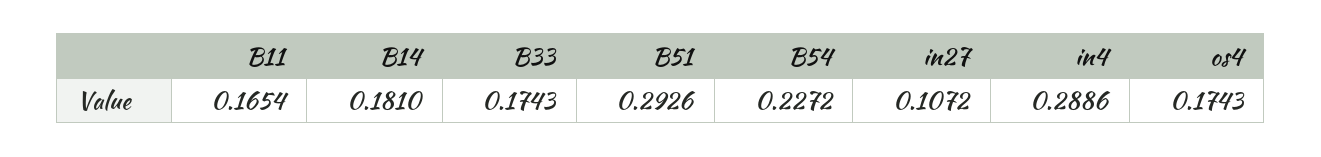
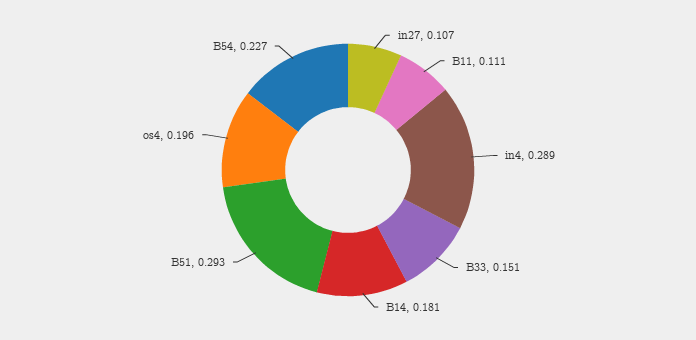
  {
-   "B11": 0.1654,
+   "B11": 0.111,
    "B14": 0.181,
-   "B33": 0.1743,
+   "B33": 0.151,
    "B51": 0.2926,
    "B54": 0.2272,
    "in27": 0.1072,
    "in4": 0.2886,
-   "os4": 0.1743
+   "os4": 0.196
  }

